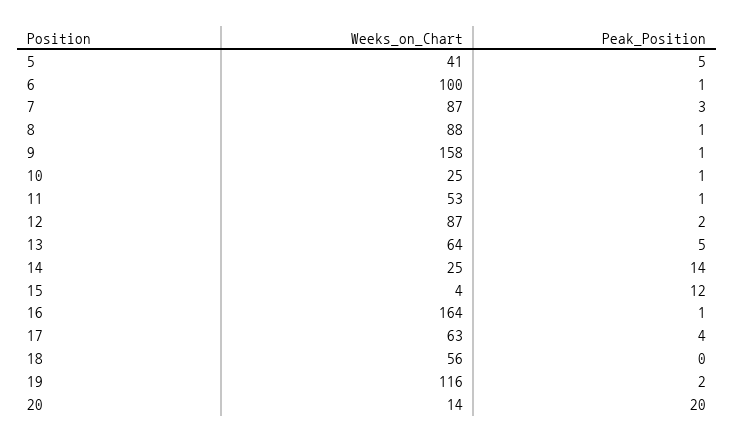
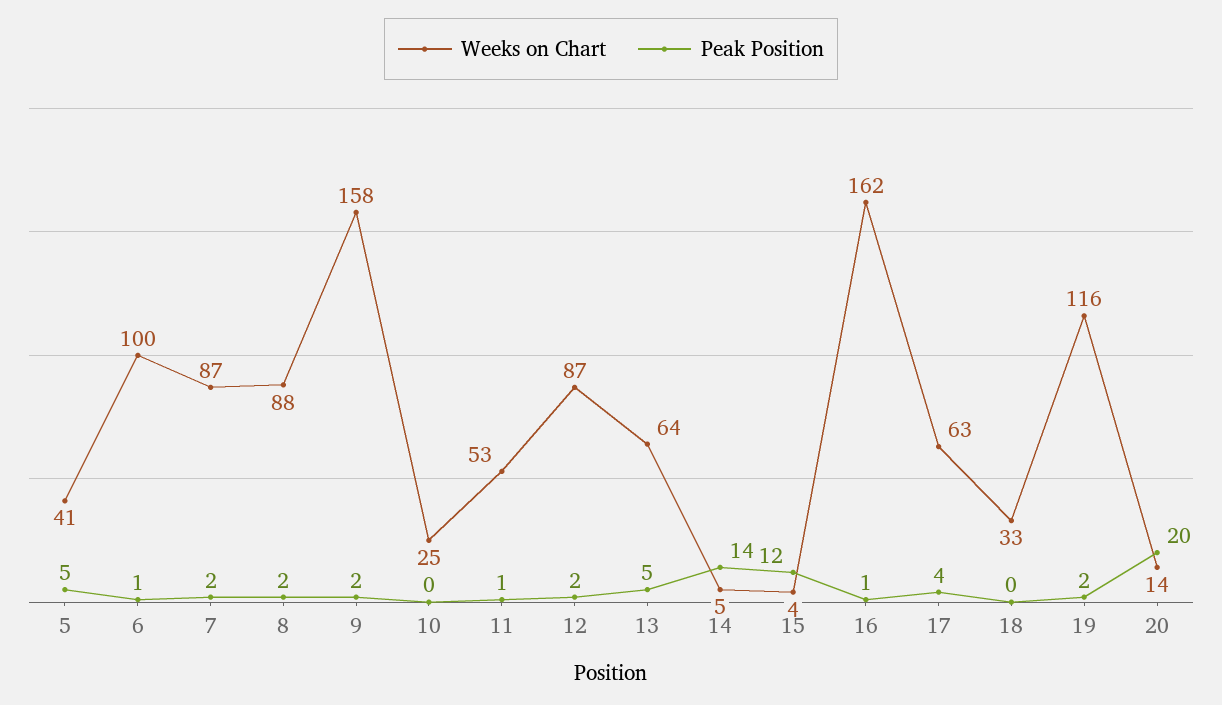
  {
    "Weeks_on_Chart": {
      "5": 41,
      "6": 100,
      "7": 87,
      "8": 88,
      "9": 158,
      "10": 25,
      "11": 53,
      "12": 87,
      "13": 64,
-     "14": 25,
+     "14": 5,
      "15": 4,
-     "16": 164,
+     "16": 162,
      "17": 63,
-     "18": 56,
+     "18": 33,
      "19": 116,
      "20": 14
    },
    "Peak_Position": {
      "5": 5,
      "6": 1,
-     "7": 3,
+     "7": 2,
-     "8": 1,
+     "8": 2,
-     "9": 1,
+     "9": 2,
-     "10": 1,
+     "10": 0,
      "11": 1,
      "12": 2,
      "13": 5,
      "14": 14,
      "15": 12,
      "16": 1,
      "17": 4,
      "18": 0,
      "19": 2,
      "20": 20
    }
  }

